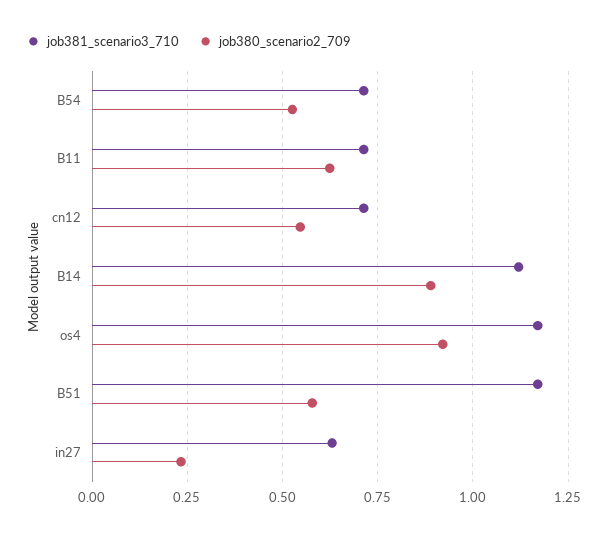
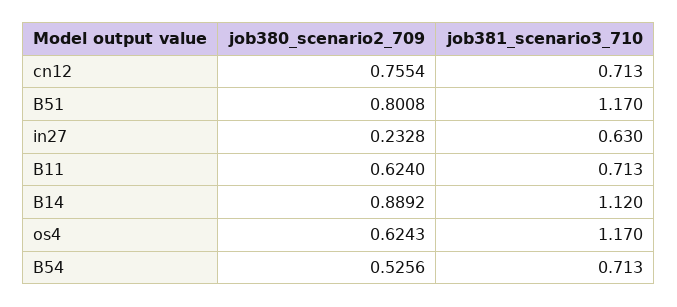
  {
    "job381_scenario3_710": {
      "B54": 0.713,
      "B11": 0.713,
      "cn12": 0.713,
      "B14": 1.12,
      "os4": 1.17,
      "B51": 1.17,
      "in27": 0.63
    },
    "job380_scenario2_709": {
      "B54": 0.5256,
      "B11": 0.624,
-     "cn12": 0.55,
+     "cn12": 0.7554,
      "B14": 0.8892,
-     "os4": 0.925,
+     "os4": 0.6243,
-     "B51": 0.575,
+     "B51": 0.8008,
      "in27": 0.2328
    }
  }

